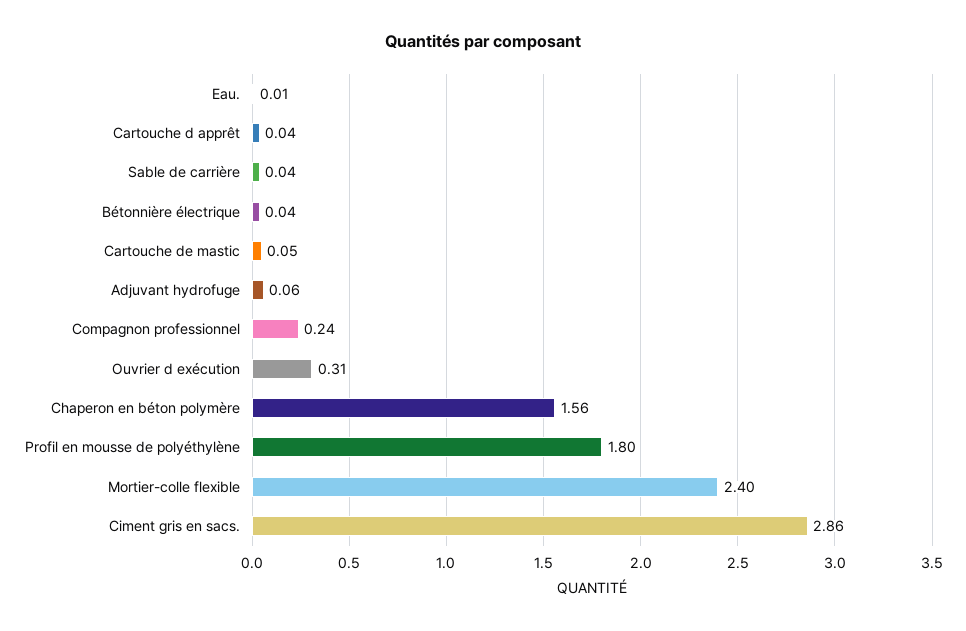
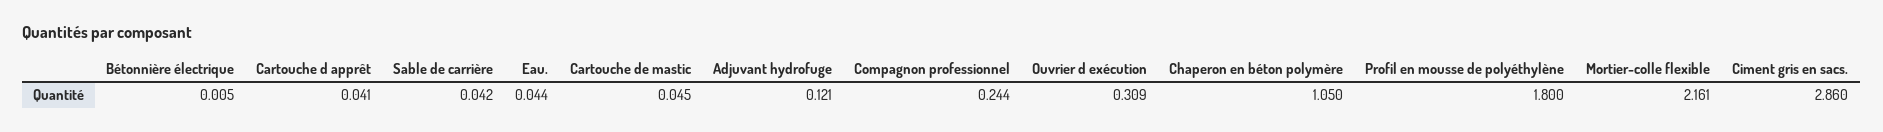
  {
-   "Eau.": 0.01,
+   "Eau.": 0.044,
    "Cartouche d apprêt": 0.041,
    "Sable de carrière": 0.042,
-   "Bétonnière électrique": 0.04,
+   "Bétonnière électrique": 0.005,
    "Cartouche de mastic": 0.045,
-   "Adjuvant hydrofuge": 0.06,
+   "Adjuvant hydrofuge": 0.121,
    "Compagnon professionnel": 0.244,
    "Ouvrier d exécution": 0.309,
-   "Chaperon en béton polymère": 1.56,
+   "Chaperon en béton polymère": 1.05,
    "Profil en mousse de polyéthylène": 1.8,
-   "Mortier-colle flexible": 2.4,
+   "Mortier-colle flexible": 2.161,
    "Ciment gris en sacs.": 2.86
  }

